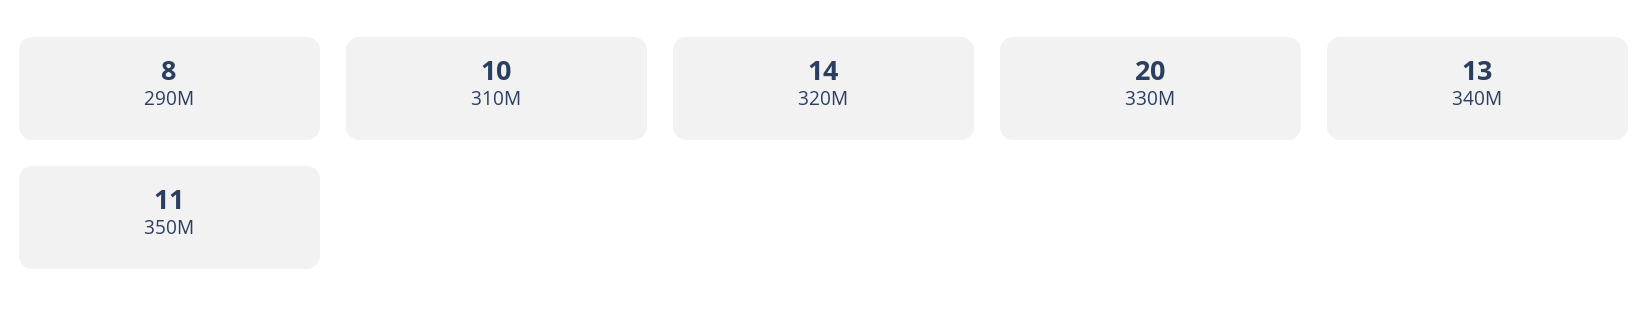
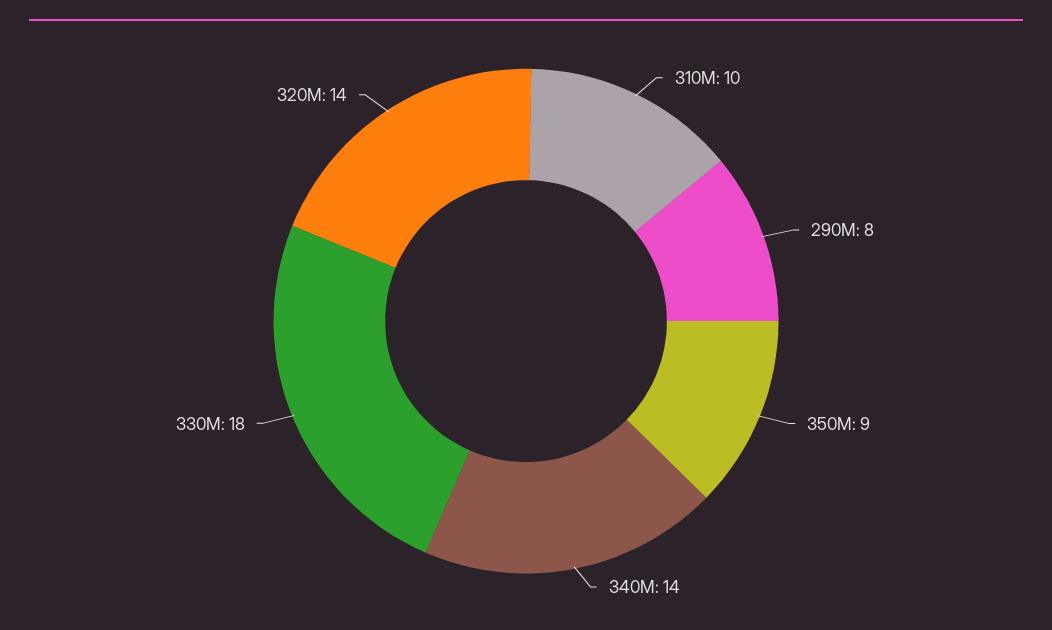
  {
    "290M": 8,
    "310M": 10,
    "320M": 14,
-   "330M": 20,
+   "330M": 18,
-   "340M": 13,
+   "340M": 14,
-   "350M": 11
+   "350M": 9
  }

